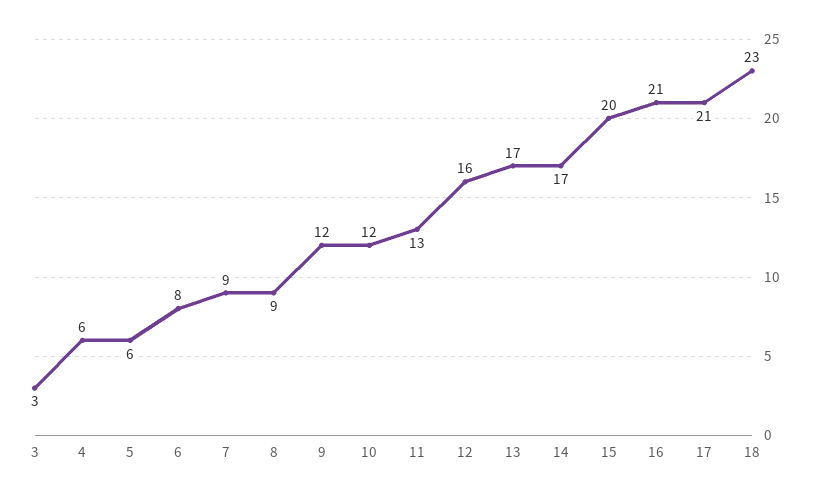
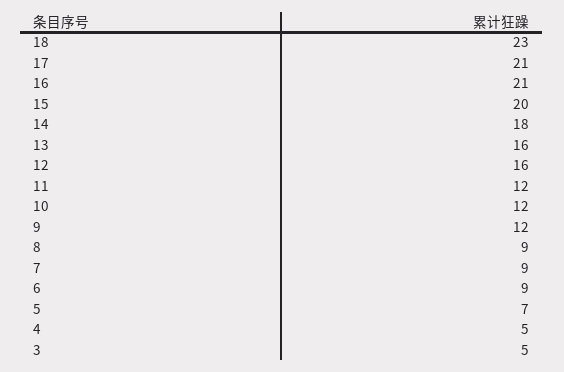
  {
-   "3": 3,
+   "3": 5,
-   "4": 6,
+   "4": 5,
-   "5": 6,
+   "5": 7,
-   "6": 8,
+   "6": 9,
    "7": 9,
    "8": 9,
    "9": 12,
    "10": 12,
-   "11": 13,
+   "11": 12,
    "12": 16,
-   "13": 17,
+   "13": 16,
-   "14": 17,
+   "14": 18,
    "15": 20,
    "16": 21,
    "17": 21,
    "18": 23
  }

